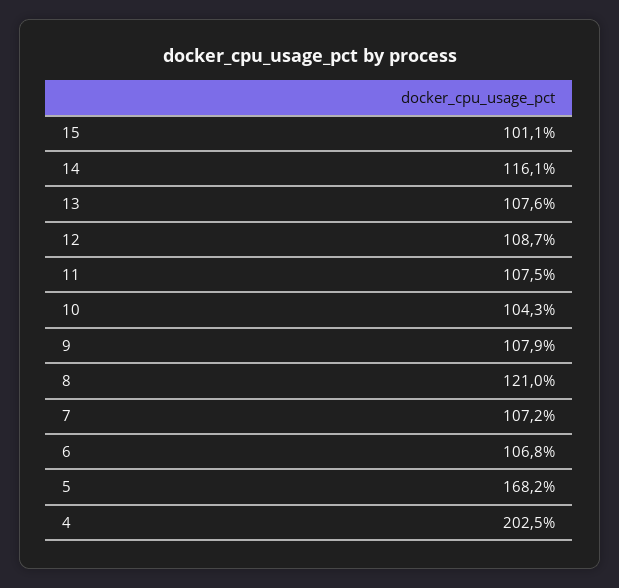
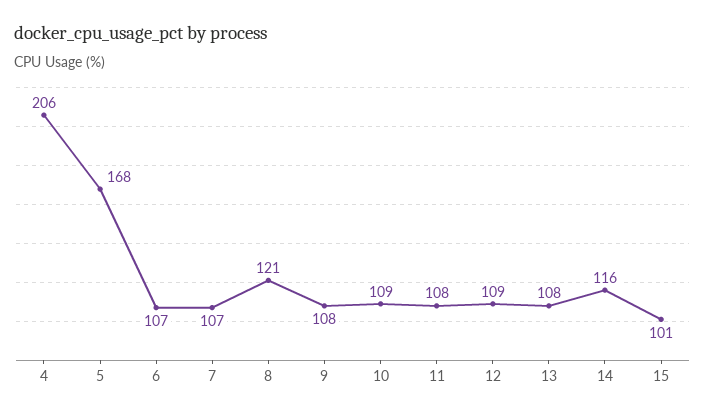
  {
    "15": 101.1,
    "14": 116.1,
    "13": 107.6,
    "12": 108.7,
    "11": 107.5,
-   "10": 104.3,
+   "10": 109,
    "9": 107.9,
    "8": 121,
    "7": 107.2,
    "6": 106.8,
    "5": 168.2,
-   "4": 202.5
+   "4": 206
  }

